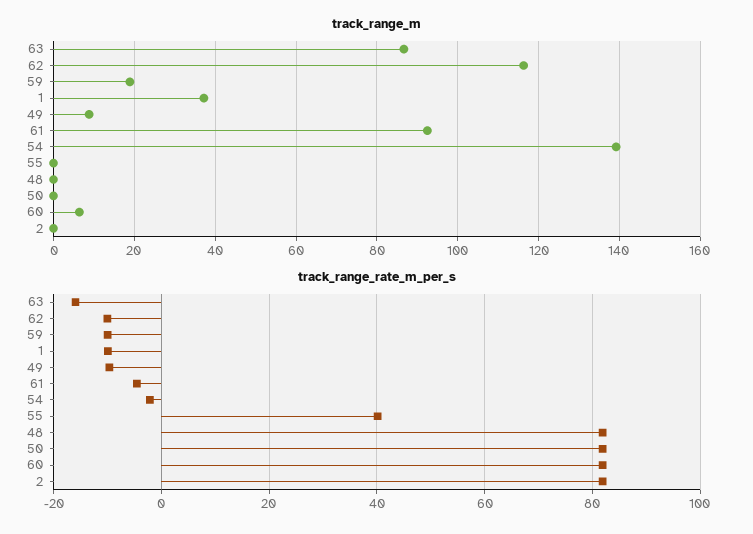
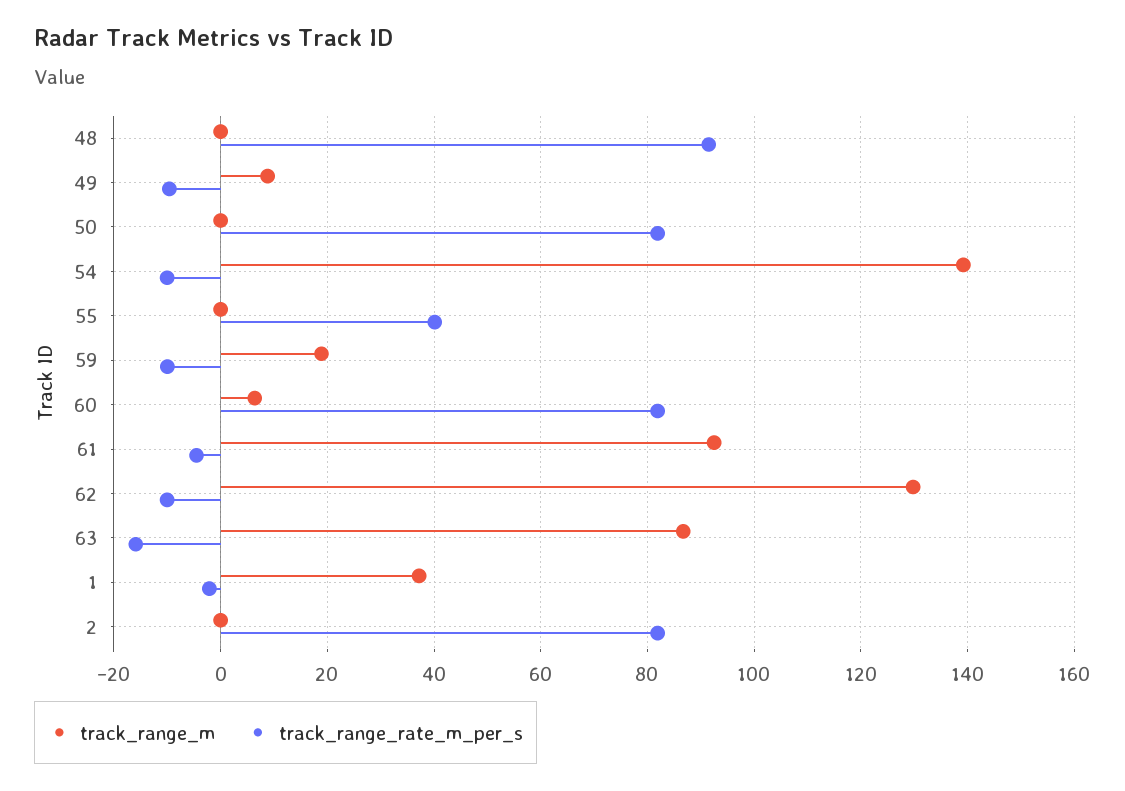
  {
    "track_range_m": {
      "63": 86,
-     "62": 116,
+     "62": 130,
      "59": 18,
      "1": 38,
      "49": 8,
      "61": 92,
      "54": 140,
      "55": 0,
      "48": 0,
      "50": 0,
      "60": 6,
      "2": 0
    },
    "track_range_rate_m_per_s": {
      "63": -16,
      "62": -10,
      "59": -10,
-     "1": -10,
+     "1": -2,
      "49": -10,
      "61": -4,
-     "54": -2,
+     "54": -10,
      "55": 40,
-     "48": 82,
+     "48": 92,
      "50": 82,
      "60": 82,
      "2": 82
    }
  }

